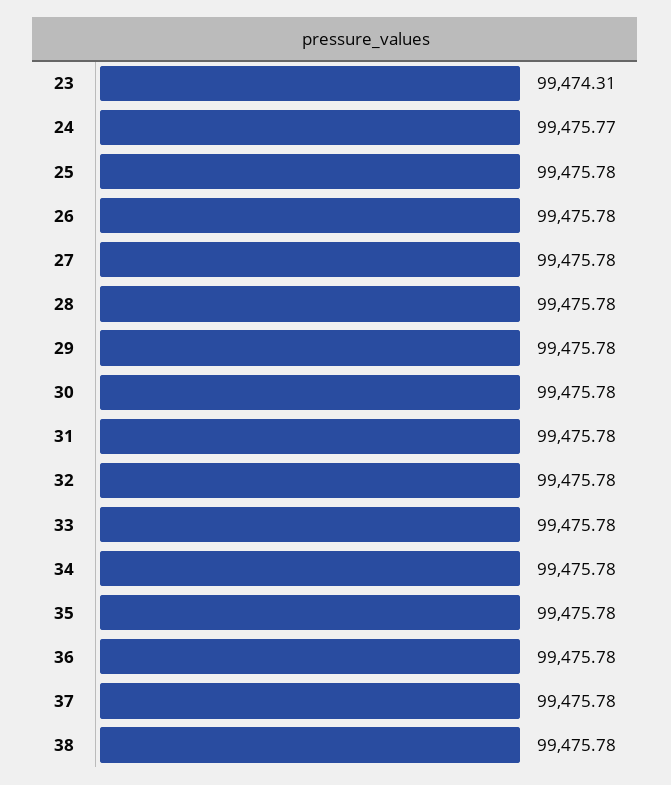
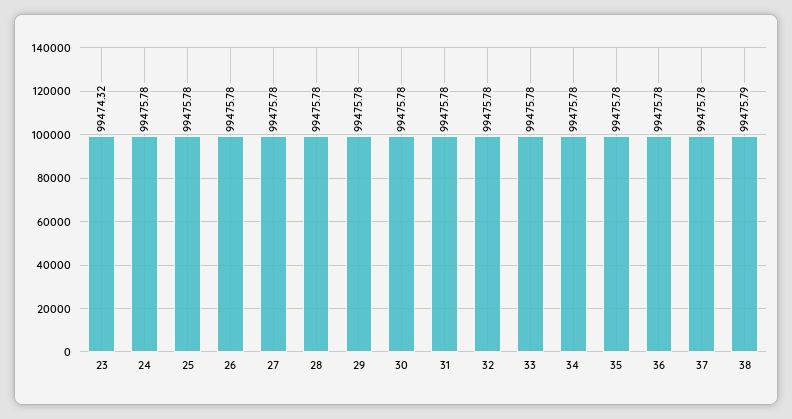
  {
-   "23": 99474.31,
+   "23": 99474.32,
-   "24": 99475.77,
+   "24": 99475.78,
    "25": 99475.78,
    "26": 99475.78,
    "27": 99475.78,
    "28": 99475.78,
    "29": 99475.78,
    "30": 99475.78,
    "31": 99475.78,
    "32": 99475.78,
    "33": 99475.78,
    "34": 99475.78,
    "35": 99475.78,
    "36": 99475.78,
    "37": 99475.78,
-   "38": 99475.78
+   "38": 99475.79
  }

